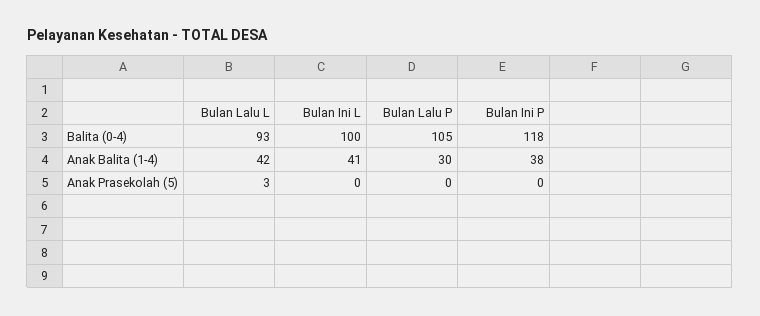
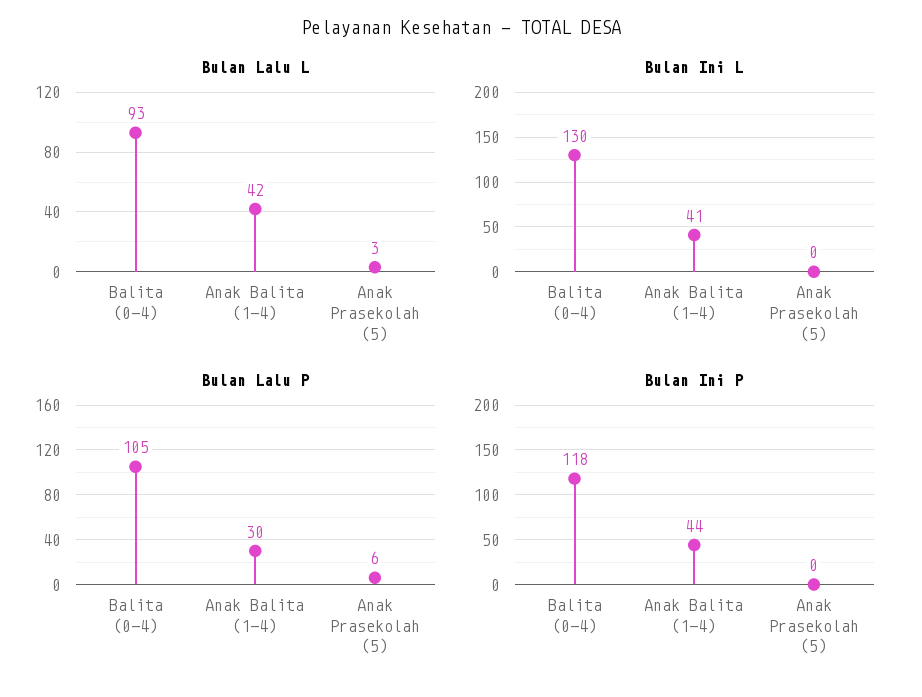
  {
    "Bulan Lalu L": {
      "Balita (0-4)": 93,
      "Anak Balita (1-4)": 42,
      "Anak Prasekolah (5)": 3
    },
    "Bulan Ini L": {
-     "Balita (0-4)": 100,
+     "Balita (0-4)": 130,
      "Anak Balita (1-4)": 41,
      "Anak Prasekolah (5)": 0
    },
    "Bulan Lalu P": {
      "Balita (0-4)": 105,
      "Anak Balita (1-4)": 30,
-     "Anak Prasekolah (5)": 0
+     "Anak Prasekolah (5)": 6
    },
    "Bulan Ini P": {
      "Balita (0-4)": 118,
-     "Anak Balita (1-4)": 38,
+     "Anak Balita (1-4)": 44,
      "Anak Prasekolah (5)": 0
    }
  }

